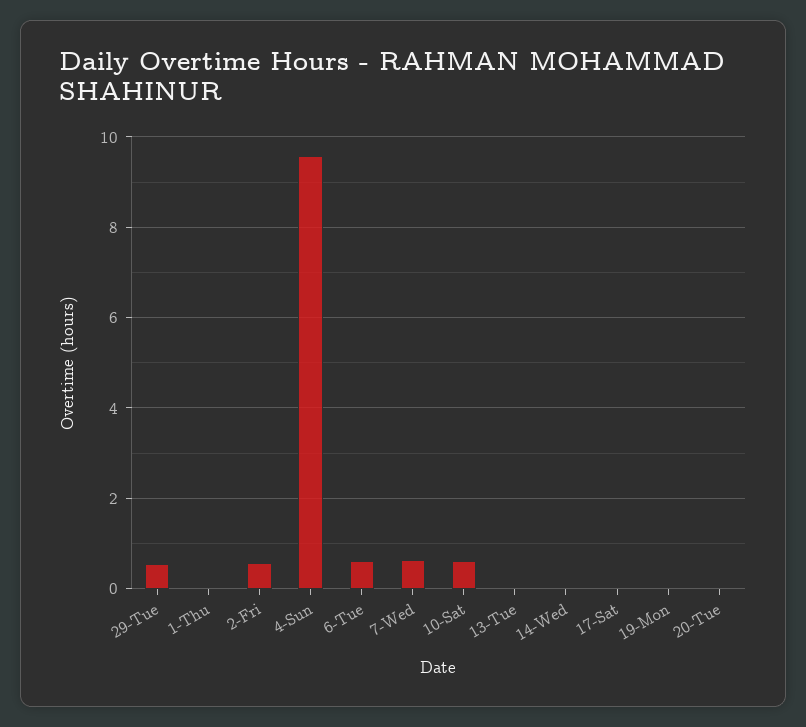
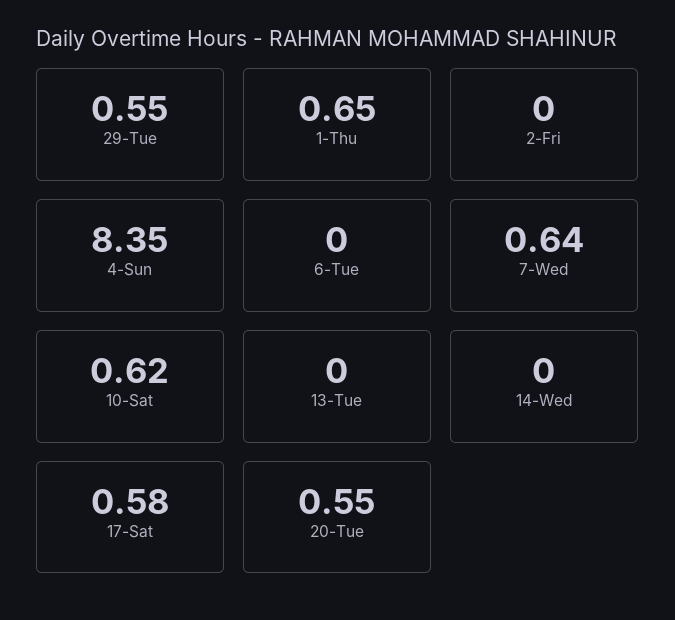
  {
    "29-Tue": 0.55,
-   "1-Thu": 0,
+   "1-Thu": 0.65,
-   "2-Fri": 0.6,
+   "2-Fri": 0,
-   "4-Sun": 9.6,
+   "4-Sun": 8.35,
-   "6-Tue": 0.6,
+   "6-Tue": 0,
    "7-Wed": 0.64,
    "10-Sat": 0.62,
    "13-Tue": 0,
    "14-Wed": 0,
-   "17-Sat": 0,
+   "17-Sat": 0.58,
-   "19-Mon": 0,
-   "20-Tue": 0
+   "20-Tue": 0.55
  }

